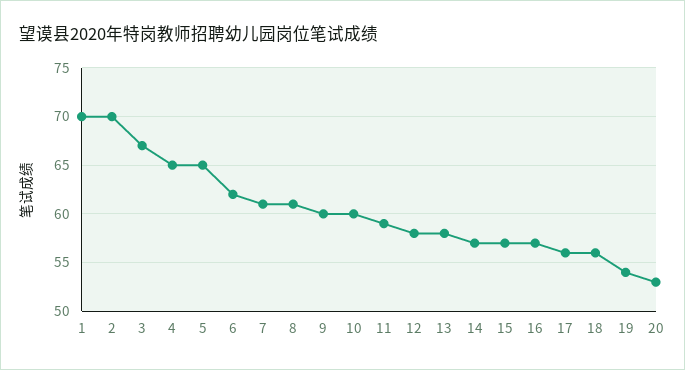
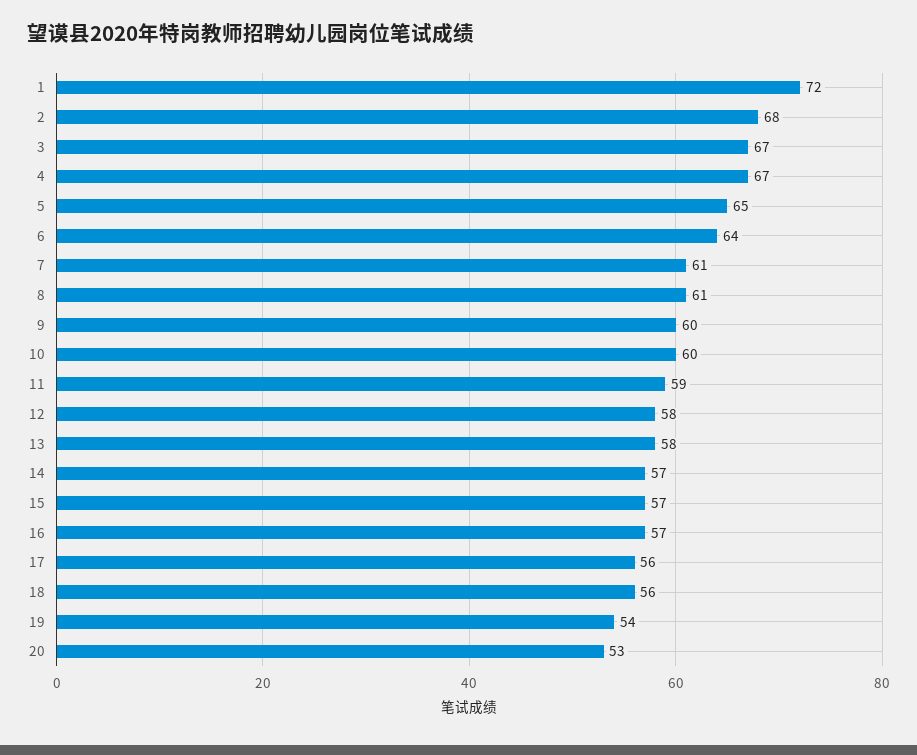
  {
-   "1": 70,
+   "1": 72,
-   "2": 70,
+   "2": 68,
    "3": 67,
-   "4": 65,
+   "4": 67,
    "5": 65,
-   "6": 62,
+   "6": 64,
    "7": 61,
    "8": 61,
    "9": 60,
    "10": 60,
    "11": 59,
    "12": 58,
    "13": 58,
    "14": 57,
    "15": 57,
    "16": 57,
    "17": 56,
    "18": 56,
    "19": 54,
    "20": 53
  }

